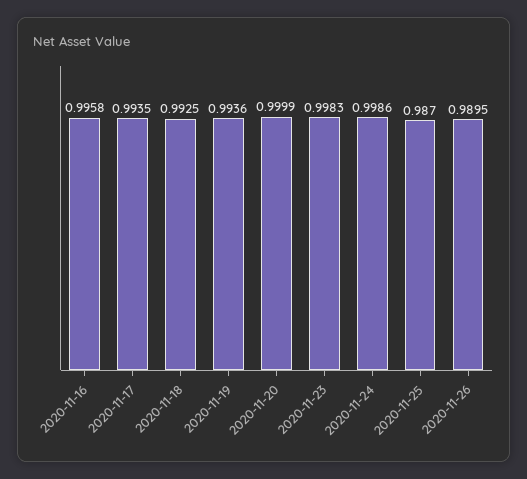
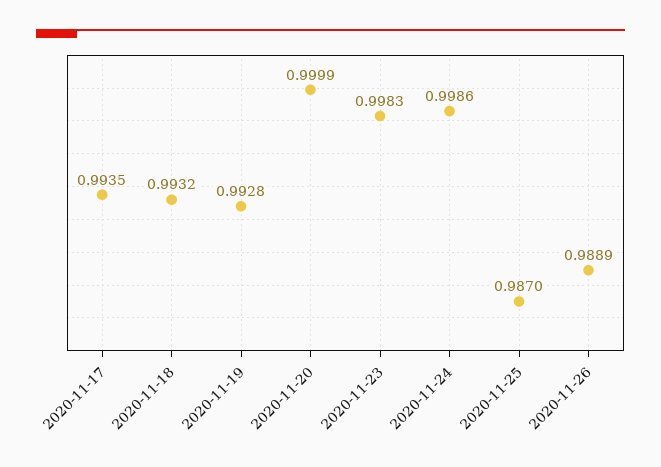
  {
-   "2020-11-16": 0.9958,
    "2020-11-17": 0.9935,
-   "2020-11-18": 0.9925,
+   "2020-11-18": 0.9932,
-   "2020-11-19": 0.9936,
+   "2020-11-19": 0.9928,
    "2020-11-20": 0.9999,
    "2020-11-23": 0.9983,
    "2020-11-24": 0.9986,
    "2020-11-25": 0.987,
-   "2020-11-26": 0.9895
+   "2020-11-26": 0.9889
  }

